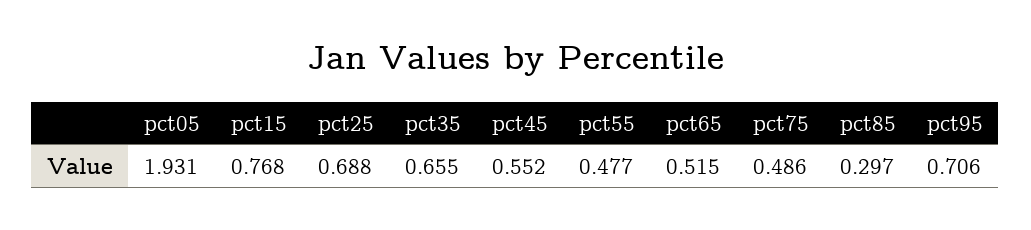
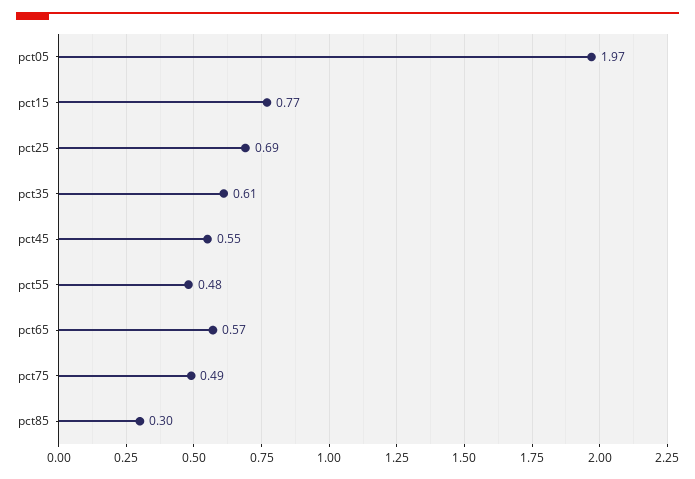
  {
-   "pct05": 1.931,
+   "pct05": 1.97,
    "pct15": 0.768,
    "pct25": 0.688,
-   "pct35": 0.655,
+   "pct35": 0.61,
    "pct45": 0.552,
    "pct55": 0.477,
-   "pct65": 0.515,
+   "pct65": 0.57,
    "pct75": 0.486,
-   "pct85": 0.297,
+   "pct85": 0.297
-   "pct95": 0.706
  }

